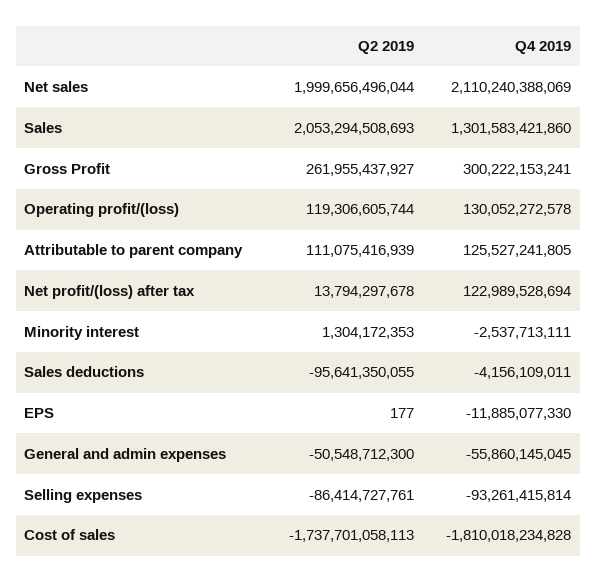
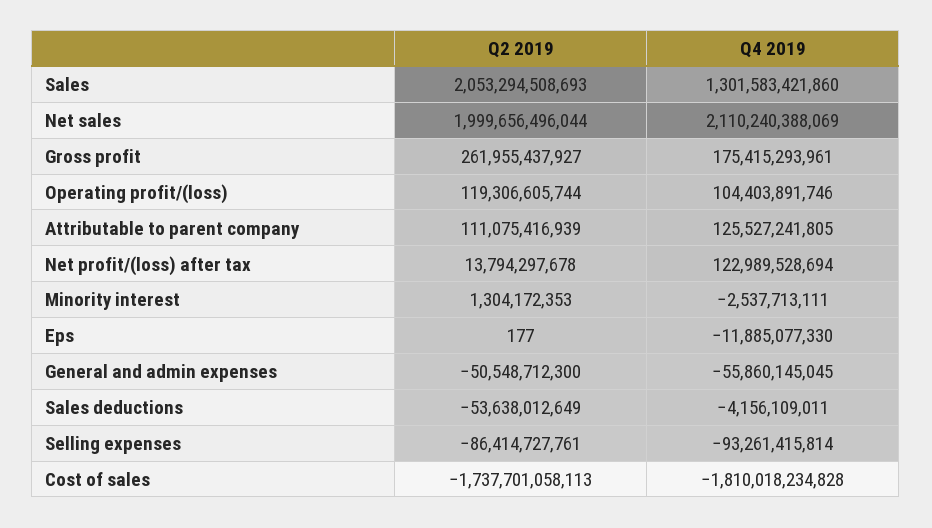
  {
    "Q2 2019": {
      "Net sales": 1999656496044,
      "Sales": 2053294508693,
      "Gross Profit": 261955437927,
      "Operating profit/(loss)": 119306605744,
      "Attributable to parent company": 111075416939,
      "Net profit/(loss) after tax": 13794297678,
      "Minority interest": 1304172353,
-     "Sales deductions": -95641350055,
+     "Sales deductions": -53638012649,
      "EPS": 177,
      "General and admin expenses": -50548712300,
      "Selling expenses": -86414727761,
      "Cost of sales": -1737701058113
    },
    "Q4 2019": {
      "Net sales": 2110240388069,
      "Sales": 1301583421860,
-     "Gross Profit": 300222153241,
+     "Gross Profit": 175415293961,
-     "Operating profit/(loss)": 130052272578,
+     "Operating profit/(loss)": 104403891746,
      "Attributable to parent company": 125527241805,
      "Net profit/(loss) after tax": 122989528694,
      "Minority interest": -2537713111,
      "Sales deductions": -4156109011,
      "EPS": -11885077330,
      "General and admin expenses": -55860145045,
      "Selling expenses": -93261415814,
      "Cost of sales": -1810018234828
    }
  }

